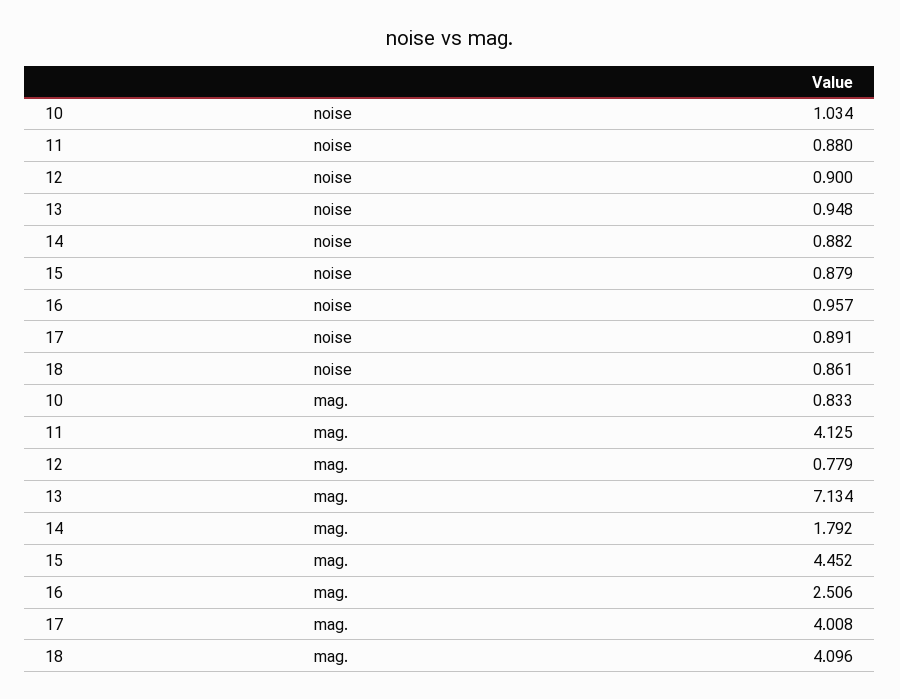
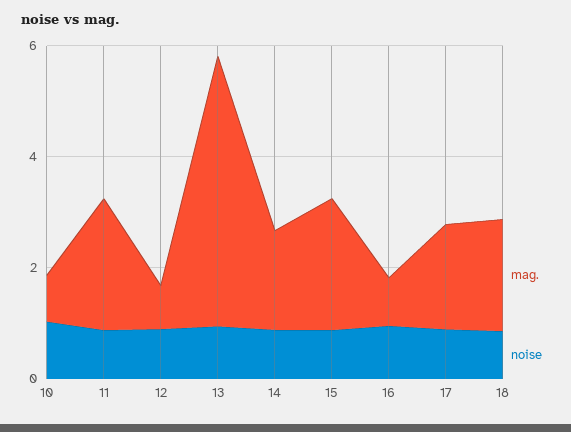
  {
    "noise": {
      "10": 1.034,
      "11": 0.88,
      "12": 0.9,
      "13": 0.948,
      "14": 0.882,
      "15": 0.879,
      "16": 0.957,
      "17": 0.891,
      "18": 0.861
    },
    "mag.": {
      "10": 0.833,
-     "11": 4.125,
+     "11": 2.5,
      "12": 0.779,
-     "13": 7.134,
+     "13": 5,
      "14": 1.792,
-     "15": 4.452,
+     "15": 2.5,
-     "16": 2.506,
+     "16": 1,
-     "17": 4.008,
+     "17": 2,
-     "18": 4.096
+     "18": 2
    }
  }

